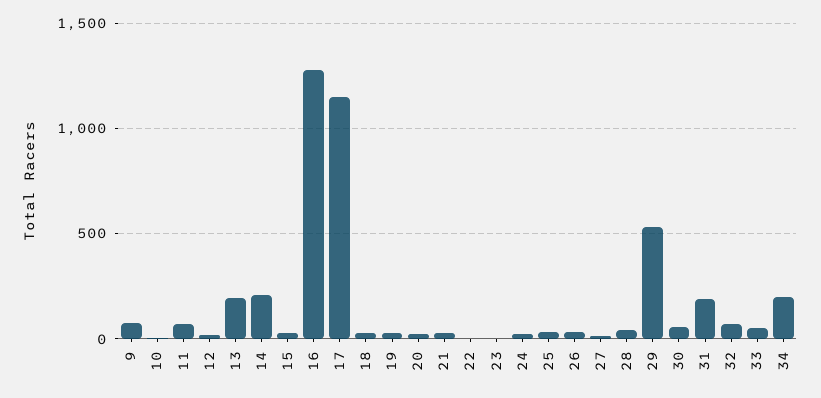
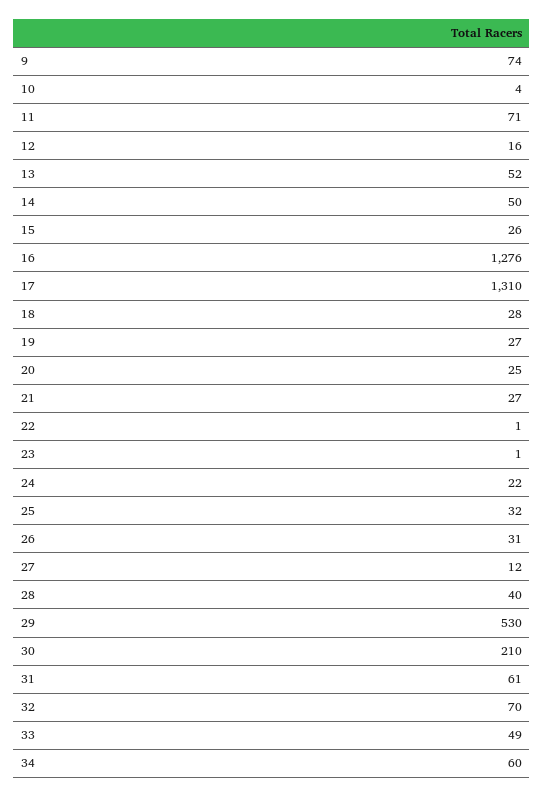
  {
    "9": 74,
    "10": 4,
    "11": 71,
    "12": 16,
-   "13": 200,
+   "13": 52,
-   "14": 200,
+   "14": 50,
    "15": 26,
    "16": 1276,
-   "17": 1150,
+   "17": 1310,
    "18": 28,
    "19": 27,
    "20": 25,
    "21": 27,
    "22": 1,
    "23": 1,
    "24": 22,
    "25": 32,
    "26": 31,
    "27": 12,
    "28": 40,
    "29": 530,
-   "30": 50,
+   "30": 210,
-   "31": 200,
+   "31": 61,
    "32": 70,
    "33": 49,
-   "34": 200
+   "34": 60
  }

